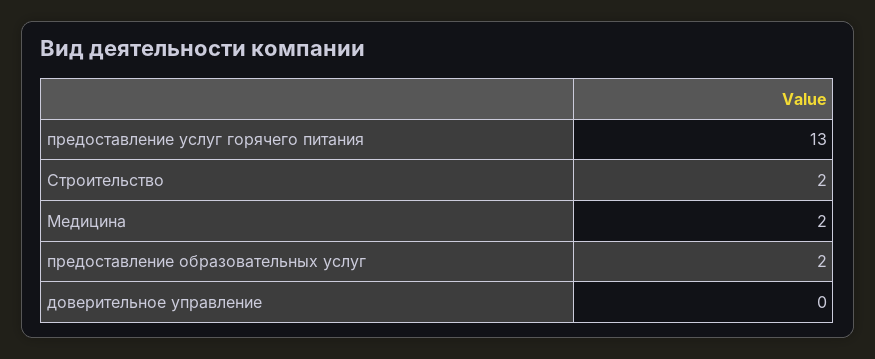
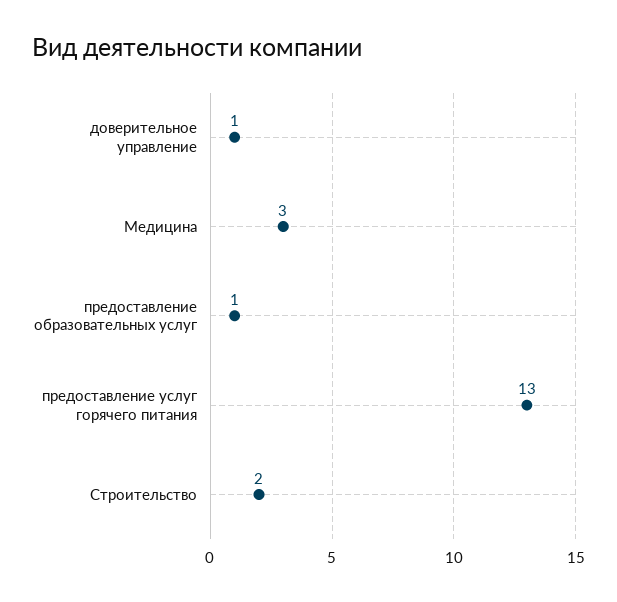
  {
    "предоставление услуг горячего питания": 13,
    "Строительство": 2,
-   "Медицина": 2,
+   "Медицина": 3,
-   "предоставление образовательных услуг": 2,
+   "предоставление образовательных услуг": 1,
-   "доверительное управление": 0
+   "доверительное управление": 1
  }

